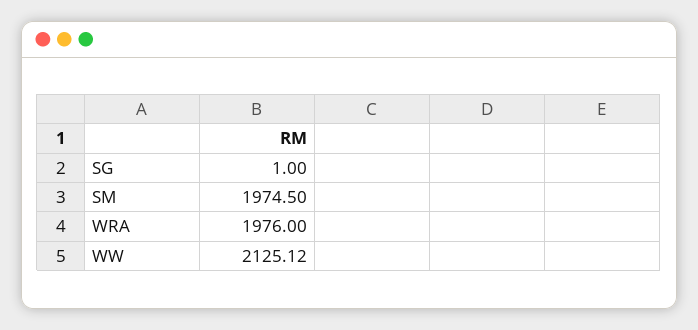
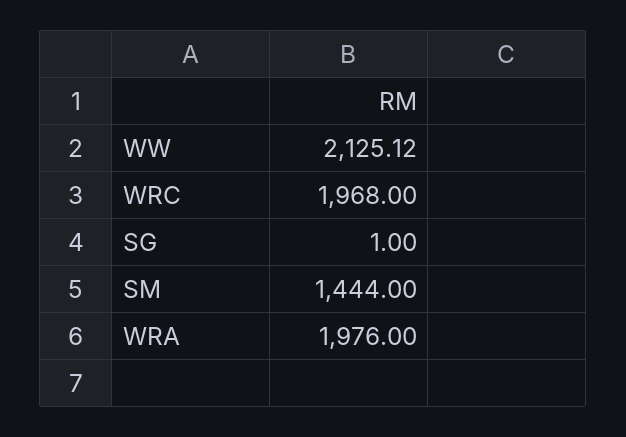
  {
    "SG": 1,
-   "SM": 1974.5,
+   "SM": 1444,
    "WRA": 1976,
-   "WW": 2125.12
+   "WW": 2125.12,
+   "WRC": 1968
  }

